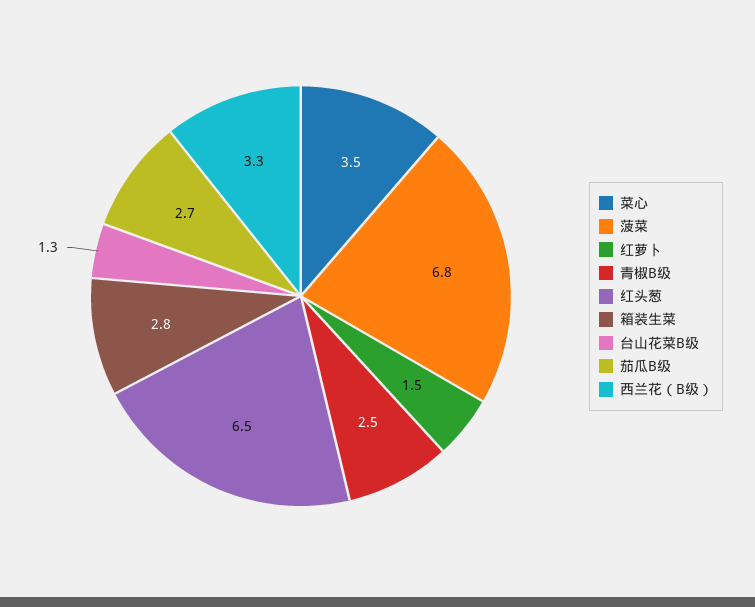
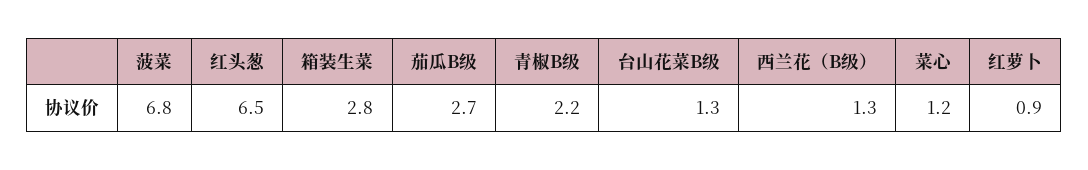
  {
-   "菜心": 3.5,
+   "菜心": 1.2,
    "菠菜": 6.8,
-   "红萝卜": 1.5,
+   "红萝卜": 0.9,
-   "青椒B级": 2.5,
+   "青椒B级": 2.2,
    "红头葱": 6.5,
    "箱装生菜": 2.8,
    "台山花菜B级": 1.3,
    "茄瓜B级": 2.7,
-   "西兰花（B级）": 3.3
+   "西兰花（B级）": 1.3
  }

